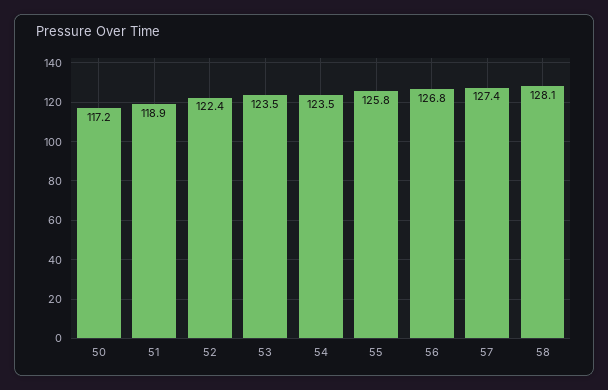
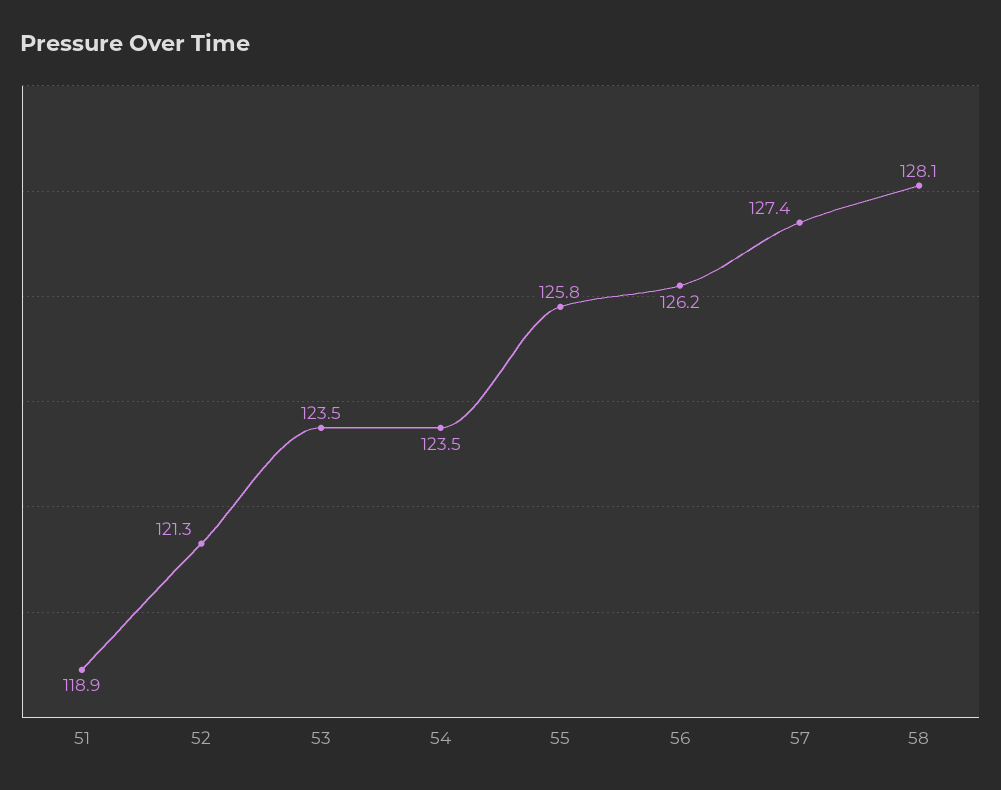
  {
-   "50": 117.2,
    "51": 118.9,
-   "52": 122.4,
+   "52": 121.3,
    "53": 123.5,
    "54": 123.5,
    "55": 125.8,
-   "56": 126.8,
+   "56": 126.2,
    "57": 127.4,
    "58": 128.1
  }

